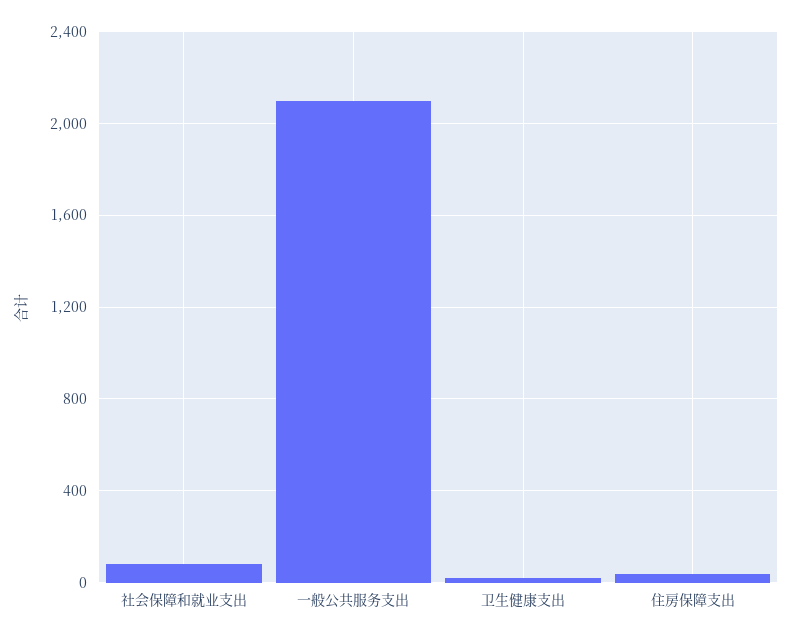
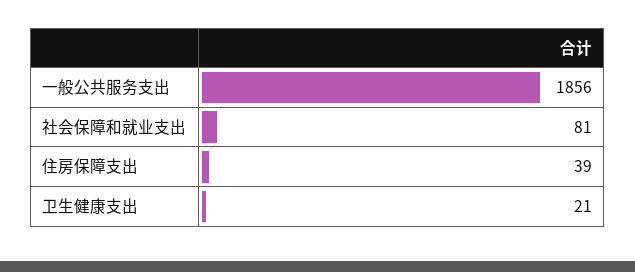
  {
    "社会保障和就业支出": 81,
-   "一般公共服务支出": 2100,
+   "一般公共服务支出": 1856,
    "卫生健康支出": 21,
    "住房保障支出": 39
  }

